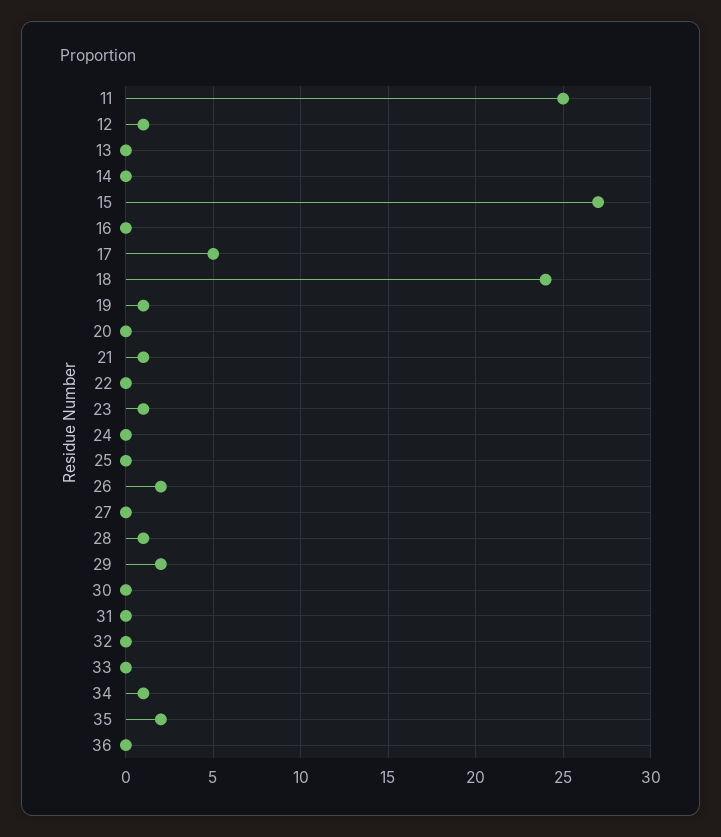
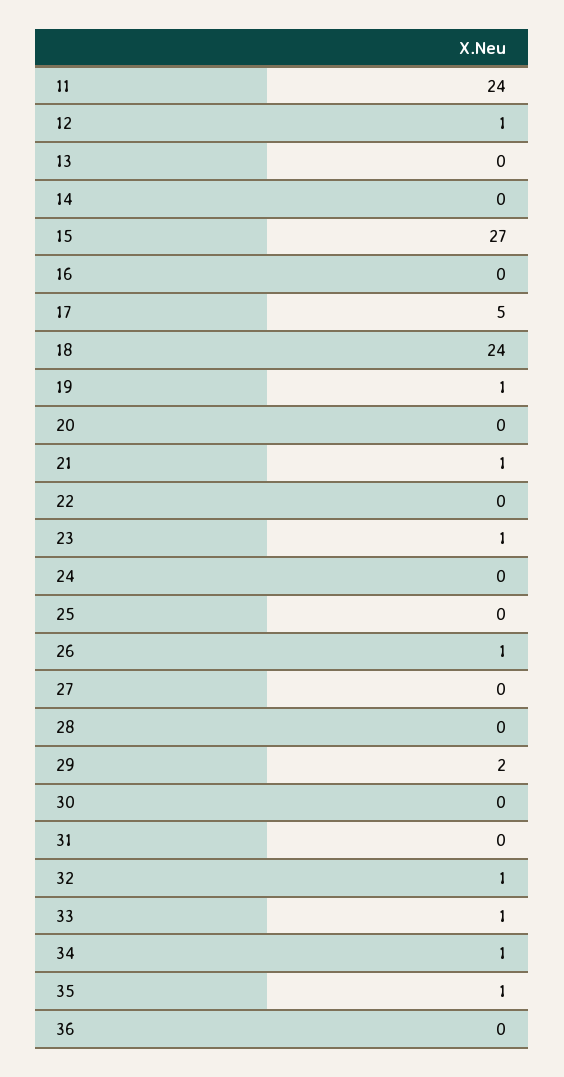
  {
-   "11": 25,
+   "11": 24,
    "12": 1,
    "13": 0,
    "14": 0,
    "15": 27,
    "16": 0,
    "17": 5,
    "18": 24,
    "19": 1,
    "20": 0,
    "21": 1,
    "22": 0,
    "23": 1,
    "24": 0,
    "25": 0,
-   "26": 2,
+   "26": 1,
    "27": 0,
-   "28": 1,
+   "28": 0,
    "29": 2,
    "30": 0,
    "31": 0,
-   "32": 0,
+   "32": 1,
-   "33": 0,
+   "33": 1,
    "34": 1,
-   "35": 2,
+   "35": 1,
    "36": 0
  }

